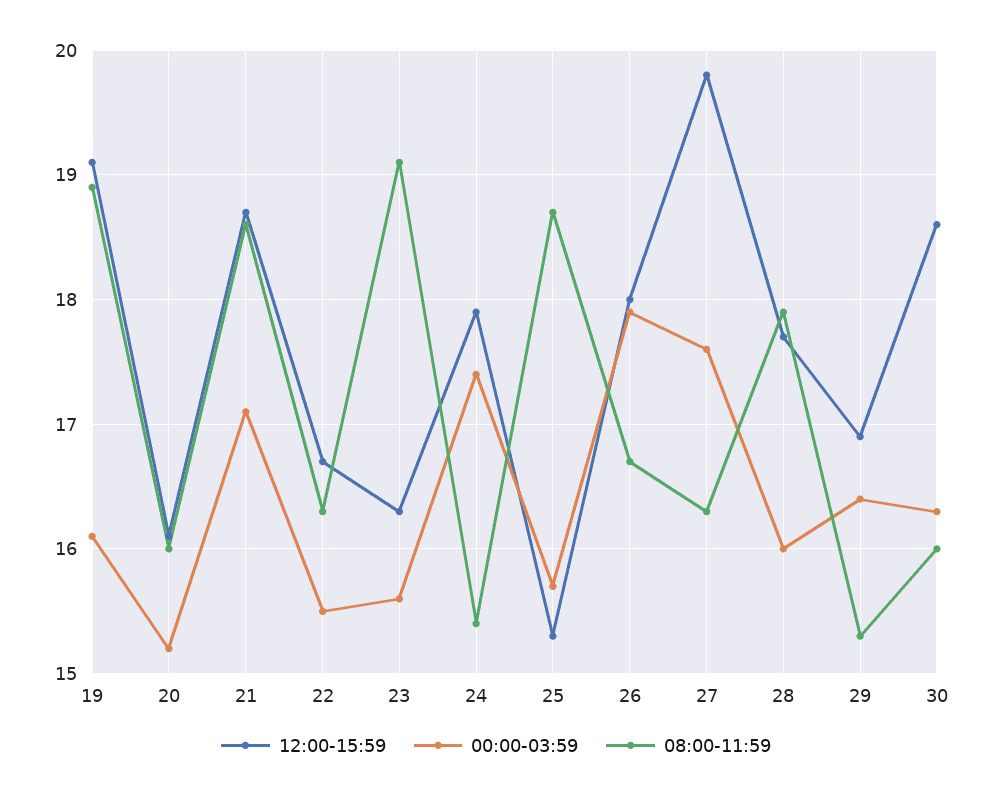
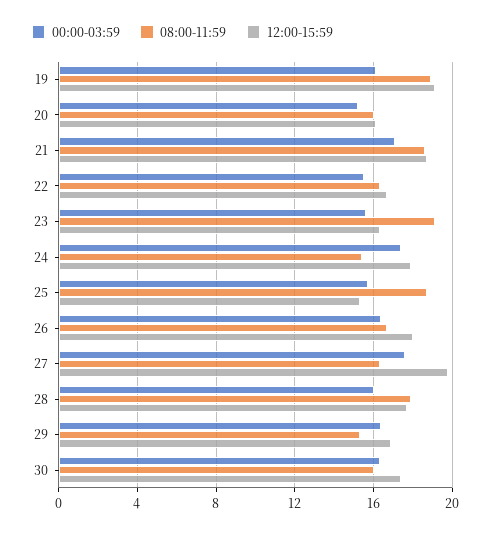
  {
    "12:00-15:59": {
      "19": 19.1,
      "20": 16.1,
      "21": 18.7,
      "22": 16.7,
      "23": 16.3,
      "24": 17.9,
      "25": 15.3,
      "26": 18,
      "27": 19.8,
      "28": 17.7,
      "29": 16.9,
-     "30": 18.6
+     "30": 17.5
    },
    "00:00-03:59": {
      "19": 16.1,
      "20": 15.2,
      "21": 17.1,
      "22": 15.5,
      "23": 15.6,
      "24": 17.4,
      "25": 15.7,
-     "26": 17.9,
+     "26": 16.5,
      "27": 17.6,
      "28": 16,
      "29": 16.4,
      "30": 16.3
    },
    "08:00-11:59": {
      "19": 18.9,
      "20": 16,
      "21": 18.6,
      "22": 16.3,
      "23": 19.1,
      "24": 15.4,
      "25": 18.7,
      "26": 16.7,
      "27": 16.3,
      "28": 17.9,
      "29": 15.3,
      "30": 16
    }
  }

